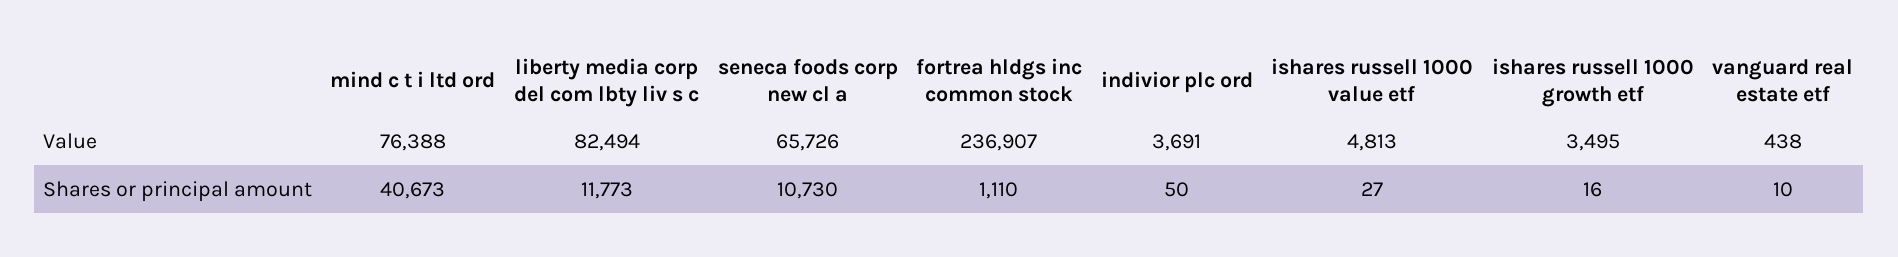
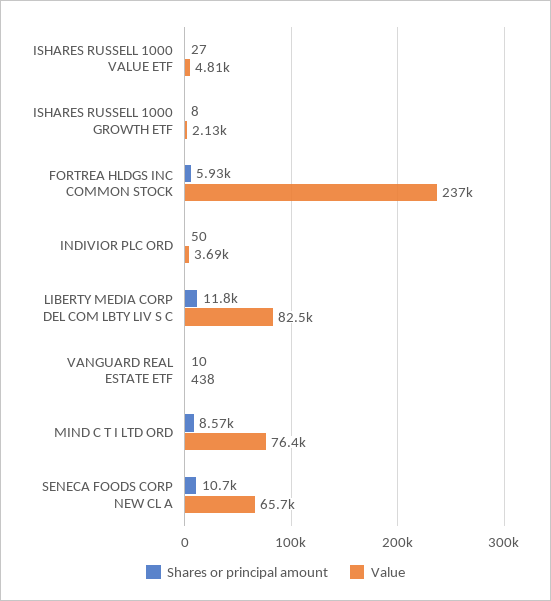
  {
    "Value": {
      "mind c t i ltd ord": 76388,
      "liberty media corp del com lbty liv s c": 82494,
      "seneca foods corp new cl a": 65726,
      "fortrea hldgs inc common stock": 236907,
      "indivior plc ord": 3691,
      "ishares russell 1000 value etf": 4813,
-     "ishares russell 1000 growth etf": 3495,
+     "ishares russell 1000 growth etf": 2130,
      "vanguard real estate etf": 438
    },
    "Shares or principal amount": {
-     "mind c t i ltd ord": 40673,
+     "mind c t i ltd ord": 8570,
      "liberty media corp del com lbty liv s c": 11773,
      "seneca foods corp new cl a": 10730,
-     "fortrea hldgs inc common stock": 1110,
+     "fortrea hldgs inc common stock": 5930,
      "indivior plc ord": 50,
      "ishares russell 1000 value etf": 27,
-     "ishares russell 1000 growth etf": 16,
+     "ishares russell 1000 growth etf": 8,
      "vanguard real estate etf": 10
    }
  }

